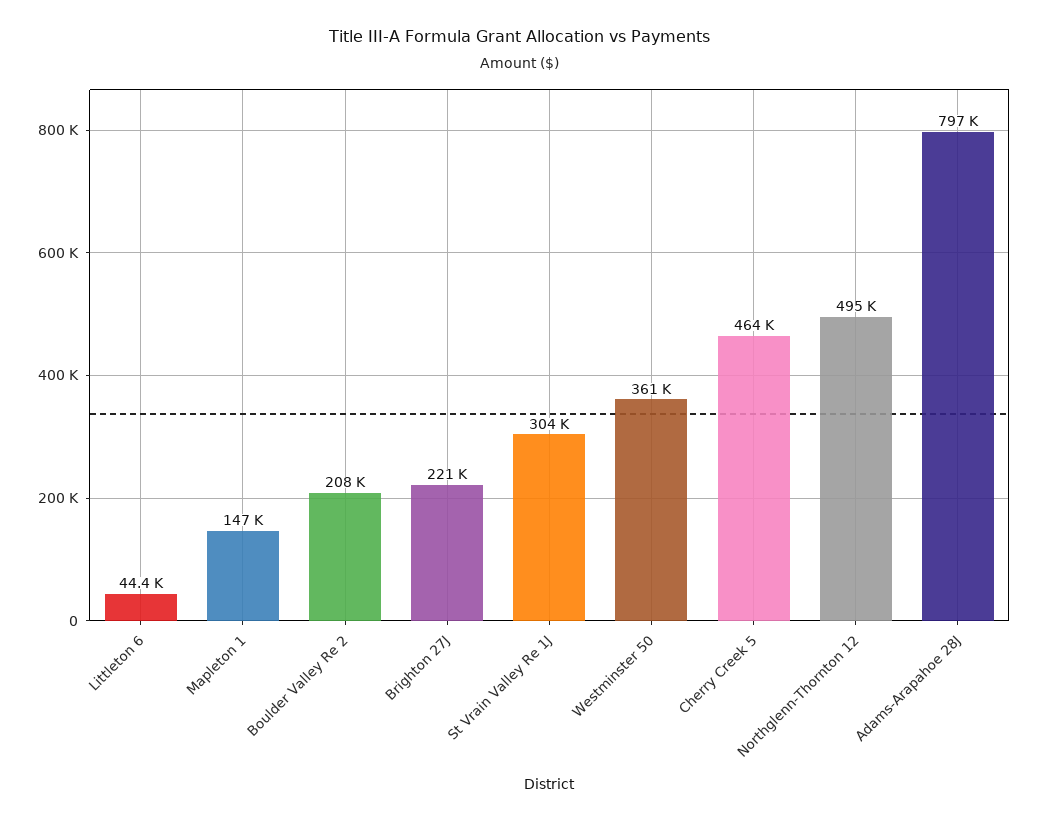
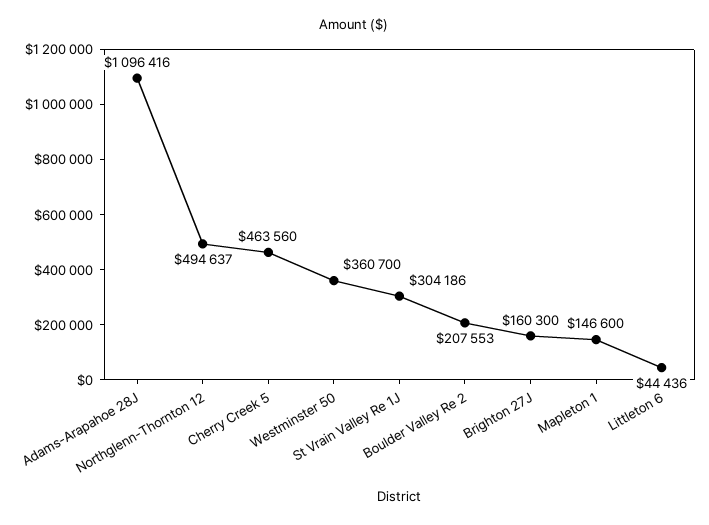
  {
    "Littleton 6": 44436,
    "Mapleton 1": 146600,
    "Boulder Valley Re 2": 207553,
-   "Brighton 27J": 221000,
+   "Brighton 27J": 160300,
    "St Vrain Valley Re 1J": 304186,
    "Westminster 50": 360700,
    "Cherry Creek 5": 463560,
    "Northglenn-Thornton 12": 494637,
-   "Adams-Arapahoe 28J": 797000
+   "Adams-Arapahoe 28J": 1096416
  }

